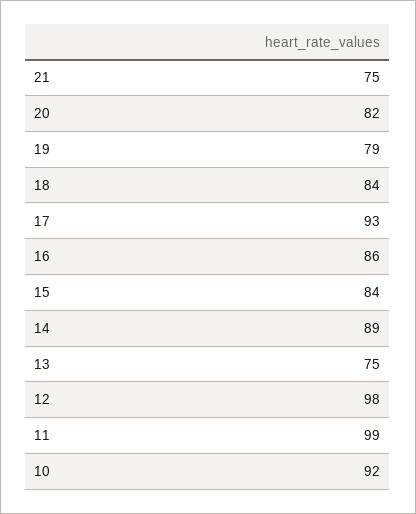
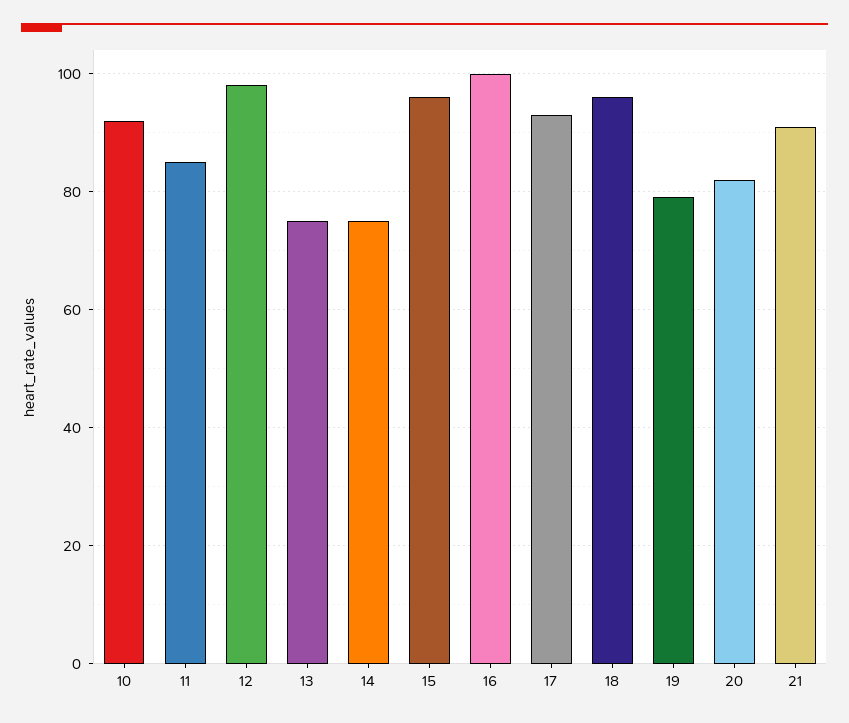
  {
-   "21": 75,
+   "21": 90,
    "20": 82,
    "19": 79,
-   "18": 84,
+   "18": 95,
    "17": 93,
-   "16": 86,
+   "16": 100,
-   "15": 84,
+   "15": 95,
-   "14": 89,
+   "14": 75,
    "13": 75,
    "12": 98,
-   "11": 99,
+   "11": 85,
    "10": 92
  }

